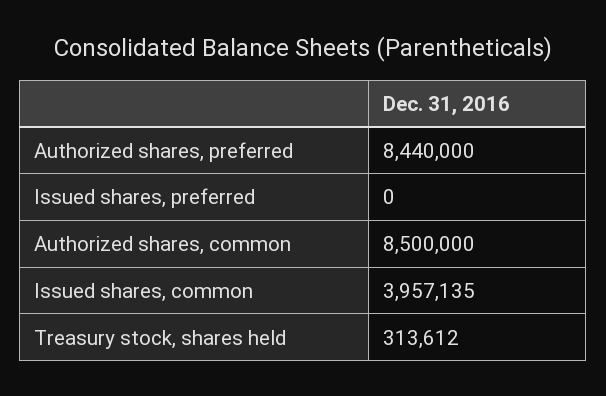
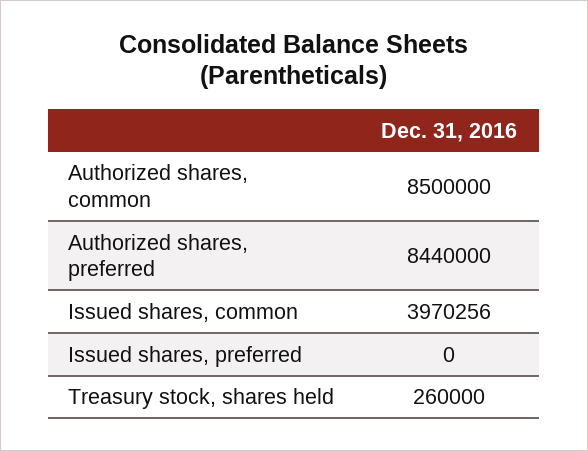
  {
    "Authorized shares, preferred": 8440000,
    "Issued shares, preferred": 0,
    "Authorized shares, common": 8500000,
-   "Issued shares, common": 3957135,
+   "Issued shares, common": 3970256,
-   "Treasury stock, shares held": 313612
+   "Treasury stock, shares held": 260000
  }

